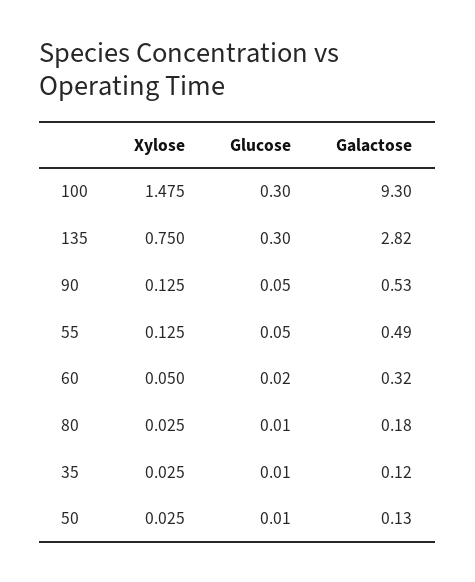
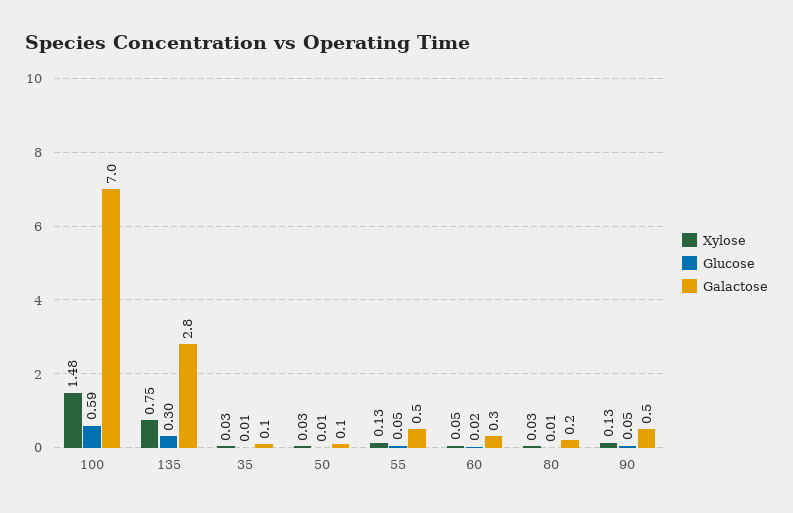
  {
    "Xylose": {
      "100": 1.475,
      "135": 0.75,
      "90": 0.125,
      "55": 0.125,
      "60": 0.05,
      "80": 0.025,
      "35": 0.025,
      "50": 0.025
    },
    "Glucose": {
-     "100": 0.3,
+     "100": 0.59,
      "135": 0.3,
      "90": 0.05,
      "55": 0.05,
      "60": 0.02,
      "80": 0.01,
      "35": 0.01,
      "50": 0.01
    },
    "Galactose": {
-     "100": 9.3,
+     "100": 7,
      "135": 2.82,
      "90": 0.53,
      "55": 0.49,
      "60": 0.32,
      "80": 0.18,
      "35": 0.12,
      "50": 0.13
    }
  }

